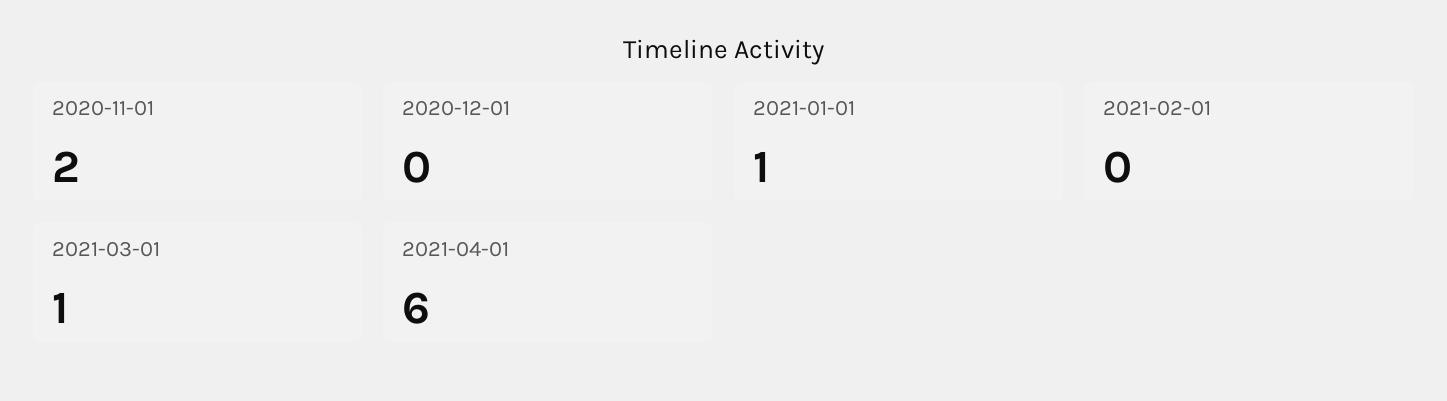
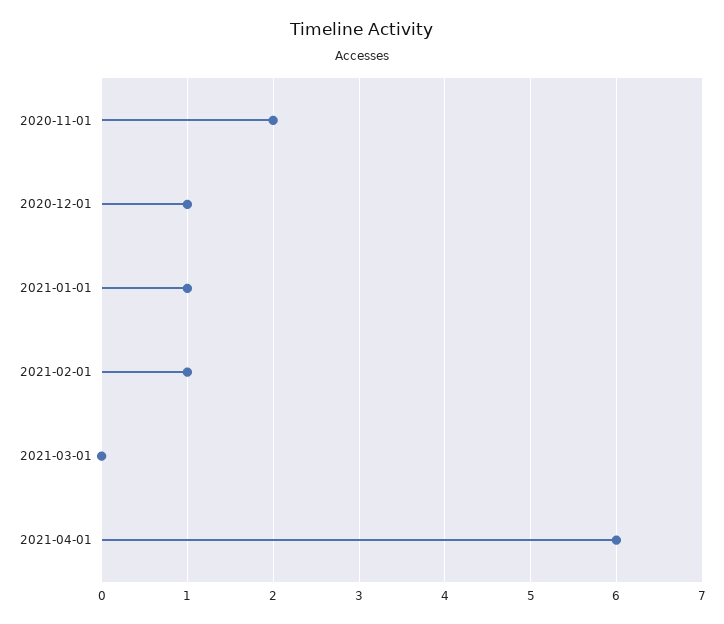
  {
    "2020-11-01": 2,
-   "2020-12-01": 0,
+   "2020-12-01": 1,
    "2021-01-01": 1,
-   "2021-02-01": 0,
+   "2021-02-01": 1,
-   "2021-03-01": 1,
+   "2021-03-01": 0,
    "2021-04-01": 6
  }

